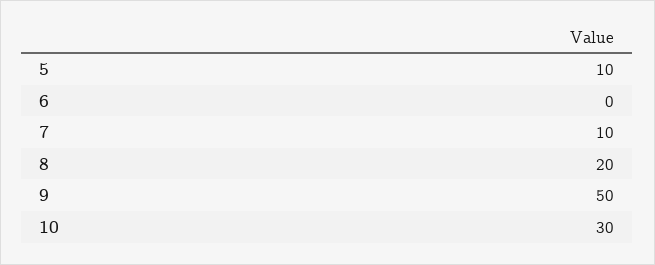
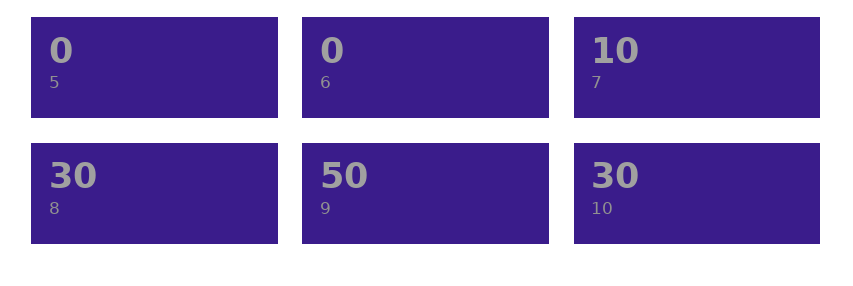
  {
-   "5": 10,
+   "5": 0,
    "6": 0,
    "7": 10,
-   "8": 20,
+   "8": 30,
    "9": 50,
    "10": 30
  }

